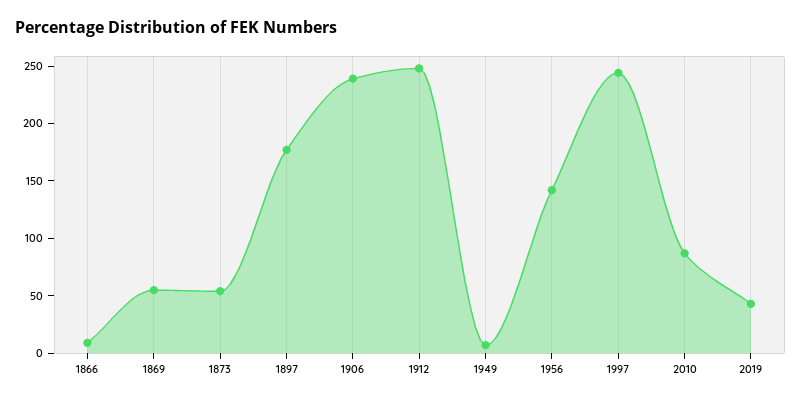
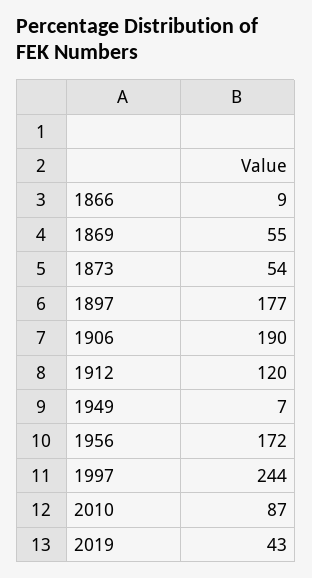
  {
    "1866": 9,
    "1869": 55,
    "1873": 54,
    "1897": 177,
-   "1906": 240,
+   "1906": 190,
-   "1912": 250,
+   "1912": 120,
    "1949": 7,
-   "1956": 140,
+   "1956": 172,
    "1997": 244,
    "2010": 87,
    "2019": 43
  }

